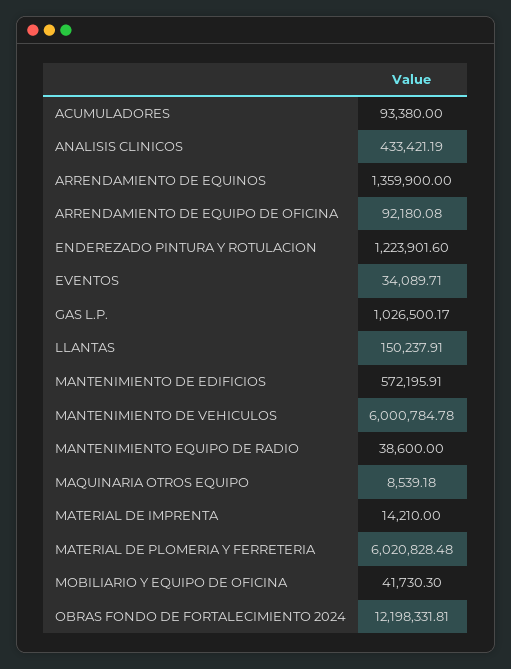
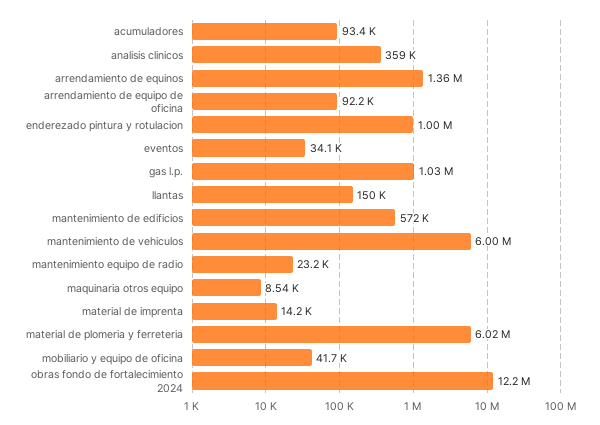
  {
    "ACUMULADORES": 93380,
-   "ANALISIS CLINICOS": 433421.19,
+   "ANALISIS CLINICOS": 359000,
    "ARRENDAMIENTO DE EQUINOS": 1359900,
    "ARRENDAMIENTO DE EQUIPO DE OFICINA": 92180.08,
-   "ENDEREZADO PINTURA Y ROTULACION": 1223901.6,
+   "ENDEREZADO PINTURA Y ROTULACION": 1000000,
    "EVENTOS": 34089.71,
    "GAS L.P.": 1026500.17,
    "LLANTAS": 150237.91,
    "MANTENIMIENTO DE EDIFICIOS": 572195.91,
    "MANTENIMIENTO DE VEHICULOS": 6000784.78,
-   "MANTENIMIENTO EQUIPO DE RADIO": 38600,
+   "MANTENIMIENTO EQUIPO DE RADIO": 23200,
    "MAQUINARIA OTROS EQUIPO": 8539.18,
    "MATERIAL DE IMPRENTA": 14210,
    "MATERIAL DE PLOMERIA Y FERRETERIA": 6020828.48,
    "MOBILIARIO Y EQUIPO DE OFICINA": 41730.3,
    "OBRAS FONDO DE FORTALECIMIENTO 2024": 12198331.81
  }

